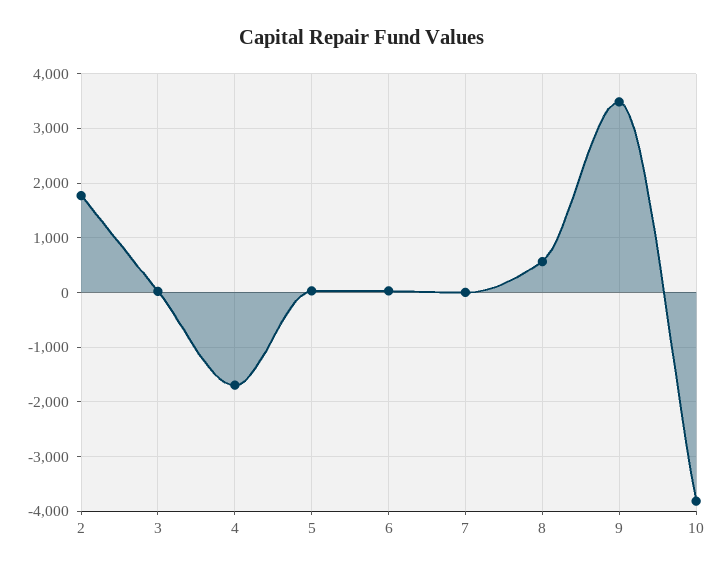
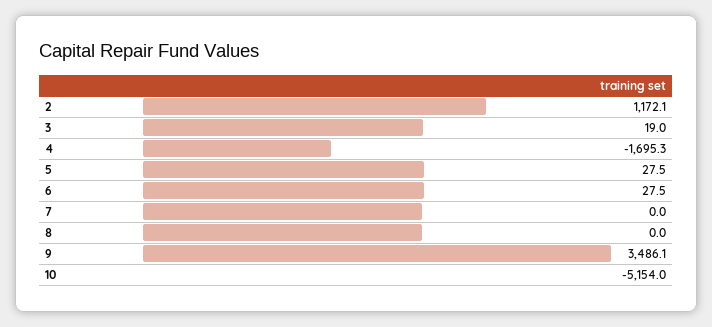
  {
-   "2": 1800,
+   "2": 1172.1,
    "3": 19,
    "4": -1695.3,
    "5": 27.5,
    "6": 27.5,
    "7": 0,
-   "8": 600,
+   "8": 0,
    "9": 3486.1,
-   "10": -3800
+   "10": -5154
  }

